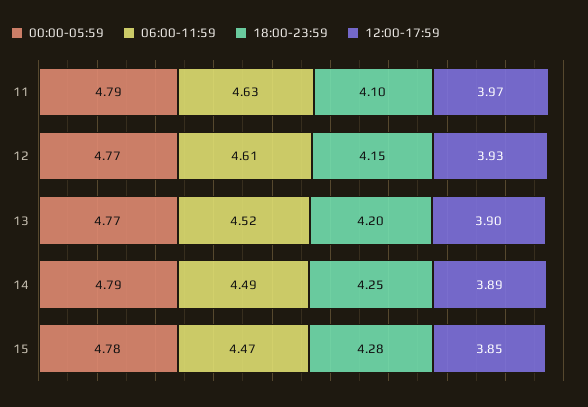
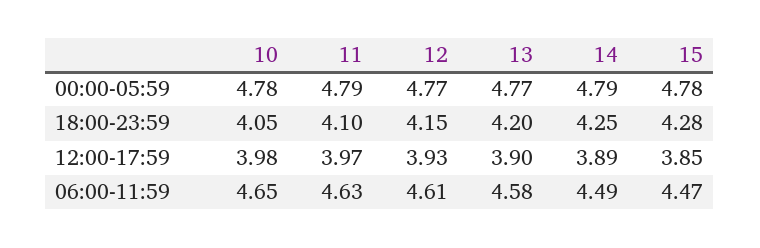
  {
    "00:00-05:59": {
      "11": 4.79,
      "12": 4.77,
      "13": 4.77,
      "14": 4.79,
-     "15": 4.78
+     "15": 4.78,
+     "10": 4.78
    },
    "06:00-11:59": {
      "11": 4.63,
      "12": 4.61,
-     "13": 4.52,
+     "13": 4.58,
      "14": 4.49,
-     "15": 4.47
+     "15": 4.47,
+     "10": 4.65
    },
    "18:00-23:59": {
      "11": 4.1,
      "12": 4.15,
      "13": 4.2,
      "14": 4.25,
-     "15": 4.28
+     "15": 4.28,
+     "10": 4.05
    },
    "12:00-17:59": {
      "11": 3.97,
      "12": 3.93,
      "13": 3.9,
      "14": 3.89,
-     "15": 3.85
+     "15": 3.85,
+     "10": 3.98
    }
  }

